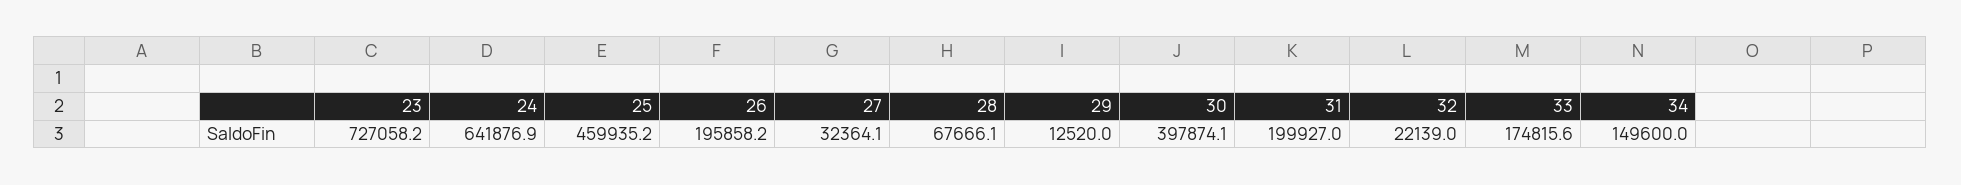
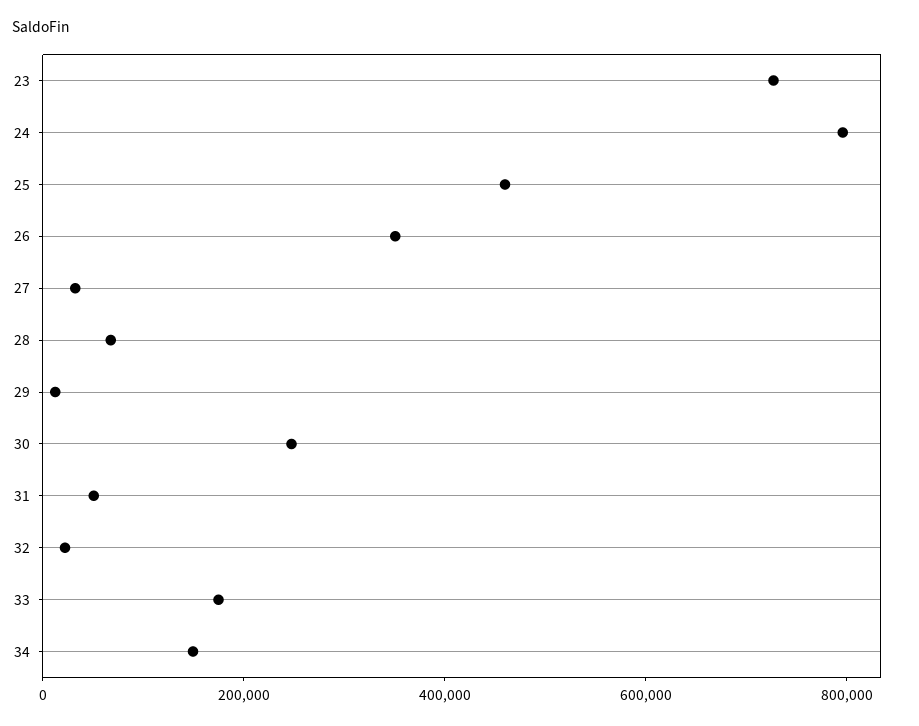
  {
    "23": 727058.2,
-   "24": 641876.9,
+   "24": 800000,
    "25": 459935.2,
-   "26": 195858.2,
+   "26": 350000,
    "27": 32364.1,
    "28": 67666.1,
    "29": 12520,
-   "30": 397874.1,
+   "30": 250000,
-   "31": 199927,
+   "31": 50000,
    "32": 22139,
    "33": 174815.6,
    "34": 149600
  }

